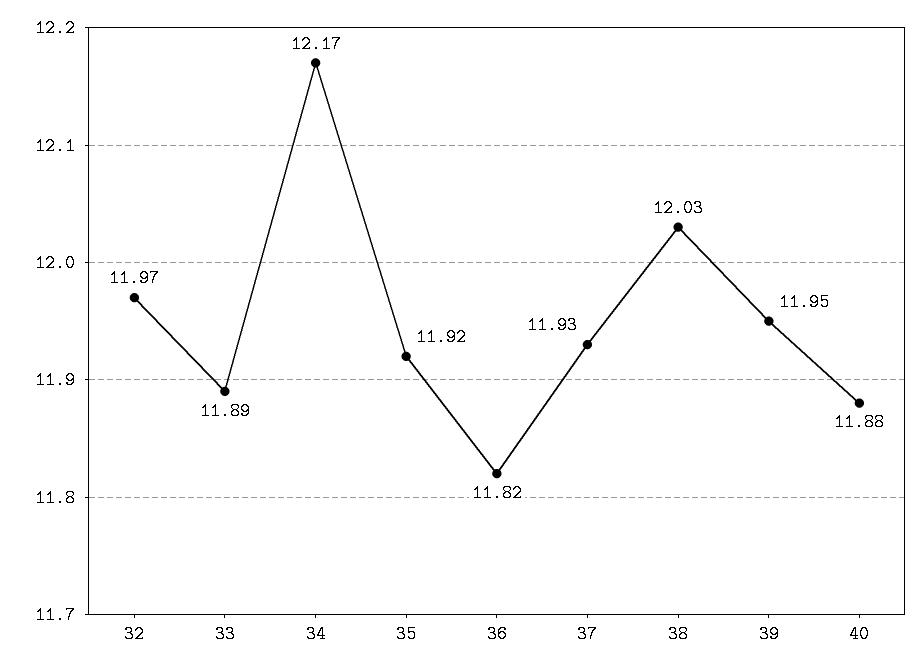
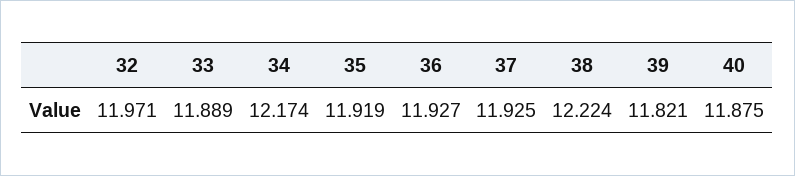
  {
    "32": 11.971,
    "33": 11.889,
    "34": 12.174,
    "35": 11.919,
-   "36": 11.82,
+   "36": 11.927,
    "37": 11.925,
-   "38": 12.03,
+   "38": 12.224,
-   "39": 11.95,
+   "39": 11.821,
    "40": 11.875
  }

